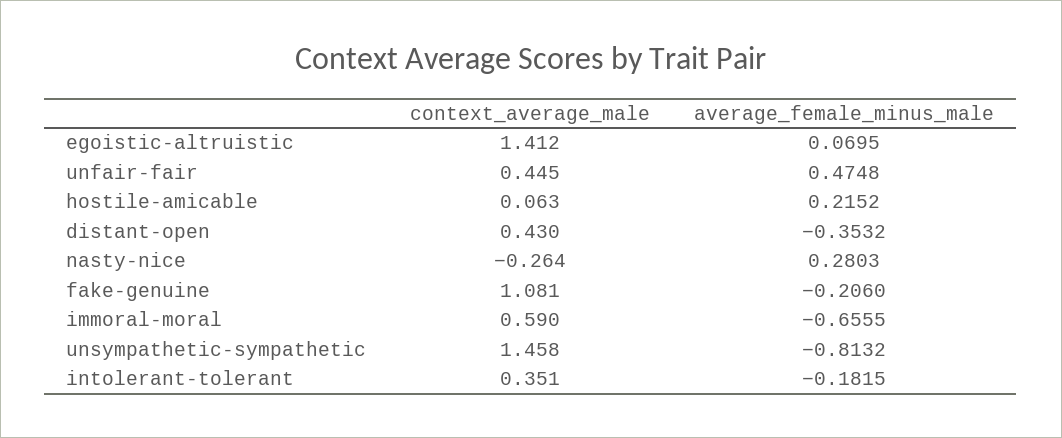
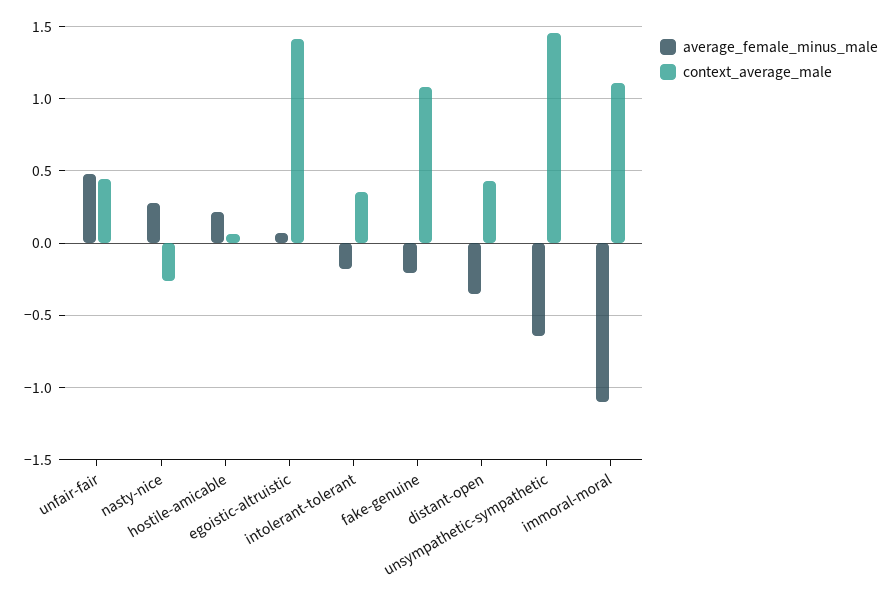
  {
    "context_average_male": {
      "egoistic-altruistic": 1.412,
      "unfair-fair": 0.445,
      "hostile-amicable": 0.063,
      "distant-open": 0.43,
      "nasty-nice": -0.264,
      "fake-genuine": 1.081,
-     "immoral-moral": 0.59,
+     "immoral-moral": 1.1,
      "unsympathetic-sympathetic": 1.458,
      "intolerant-tolerant": 0.351
    },
    "average_female_minus_male": {
      "egoistic-altruistic": 0.0695,
      "unfair-fair": 0.4748,
      "hostile-amicable": 0.2152,
      "distant-open": -0.3532,
      "nasty-nice": 0.2803,
      "fake-genuine": -0.206,
-     "immoral-moral": -0.6555,
+     "immoral-moral": -1.1,
-     "unsympathetic-sympathetic": -0.8132,
+     "unsympathetic-sympathetic": -0.65,
      "intolerant-tolerant": -0.1815
    }
  }

